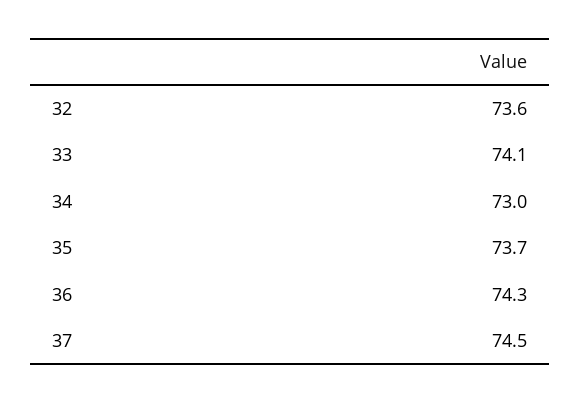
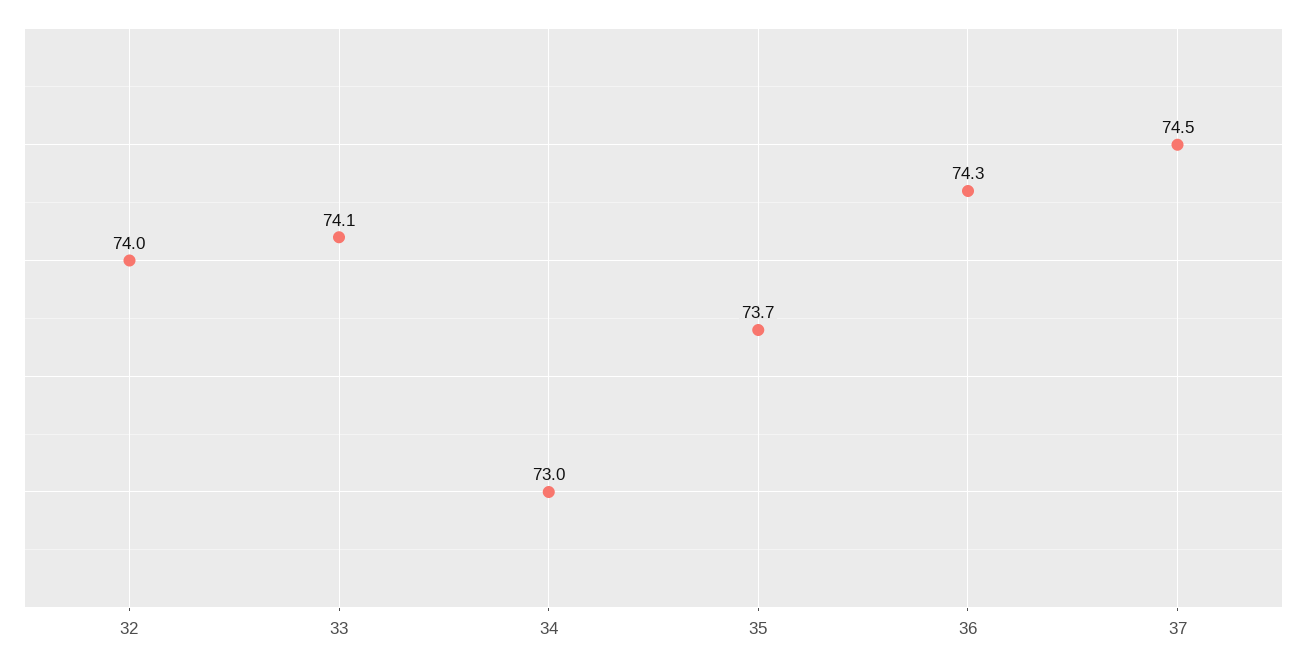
  {
-   "32": 73.6,
+   "32": 74,
    "33": 74.1,
    "34": 73,
    "35": 73.7,
    "36": 74.3,
    "37": 74.5
  }

